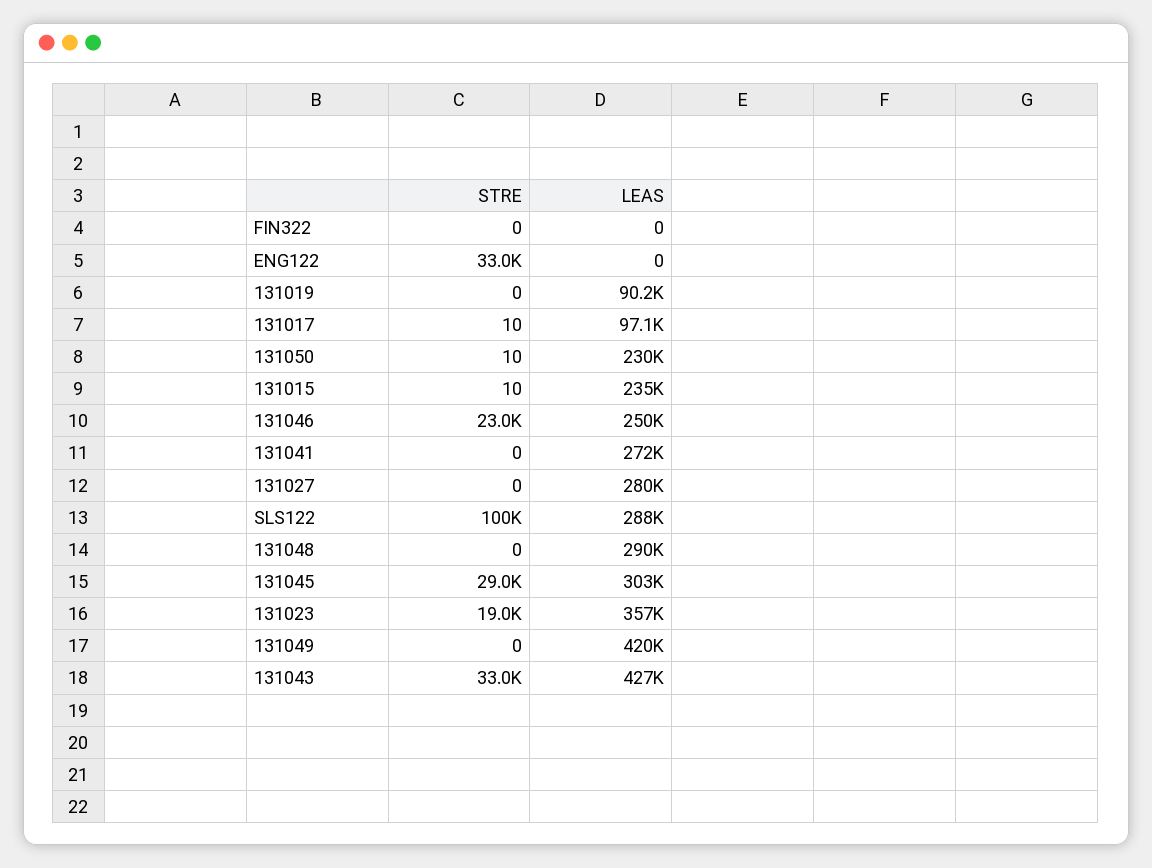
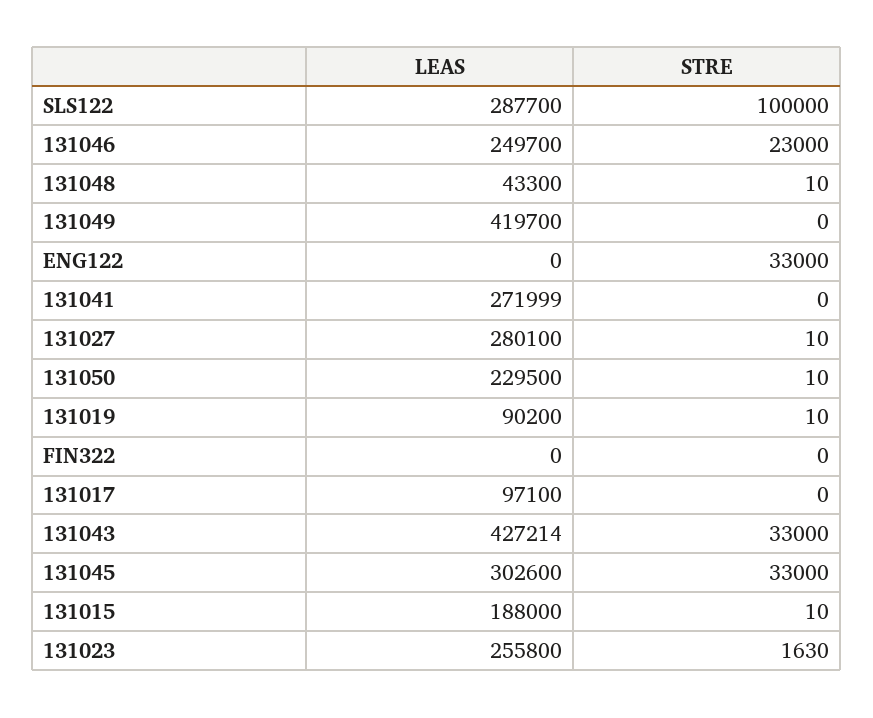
  {
    "STRE": {
      "FIN322": 0,
      "ENG122": 33000,
-     "131019": 0,
+     "131019": 10,
-     "131017": 10,
+     "131017": 0,
      "131050": 10,
      "131015": 10,
      "131046": 23000,
      "131041": 0,
-     "131027": 0,
+     "131027": 10,
      "SLS122": 100000,
-     "131048": 0,
+     "131048": 10,
-     "131045": 29000,
+     "131045": 33000,
-     "131023": 19000,
+     "131023": 1630,
      "131049": 0,
      "131043": 33000
    },
    "LEAS": {
      "FIN322": 0,
      "ENG122": 0,
      "131019": 90200,
      "131017": 97100,
      "131050": 229500,
-     "131015": 235000,
+     "131015": 188000,
      "131046": 249700,
      "131041": 271999,
      "131027": 280100,
      "SLS122": 287700,
-     "131048": 290000,
+     "131048": 43300,
      "131045": 302600,
-     "131023": 357000,
+     "131023": 255800,
      "131049": 419700,
      "131043": 427214
    }
  }

